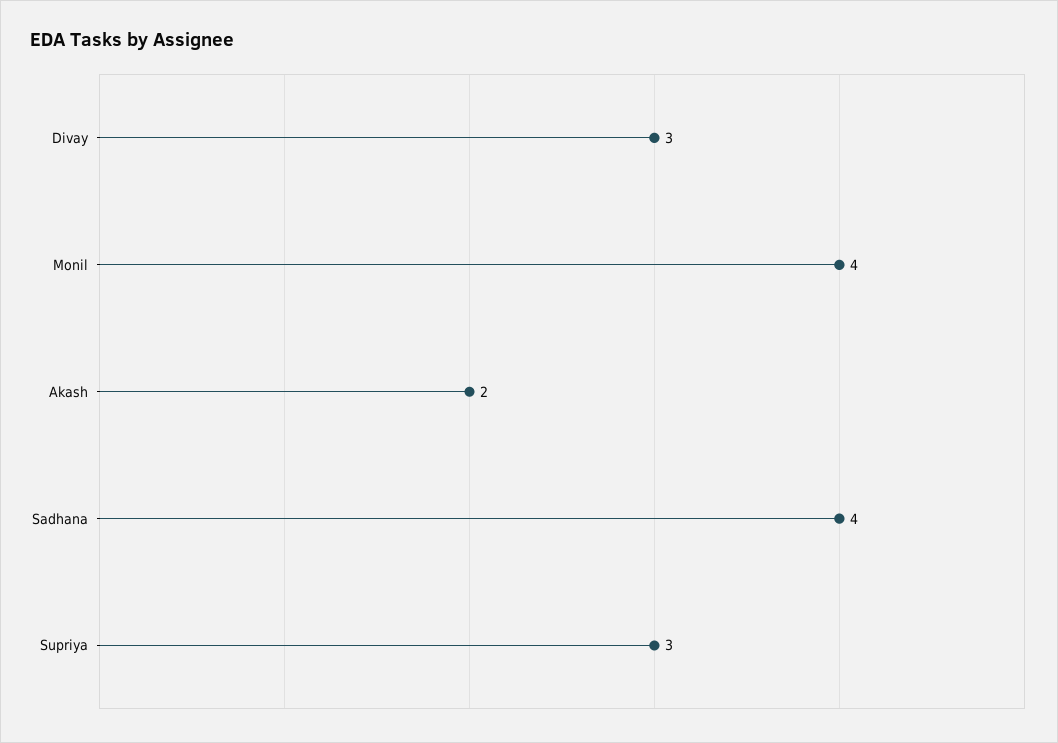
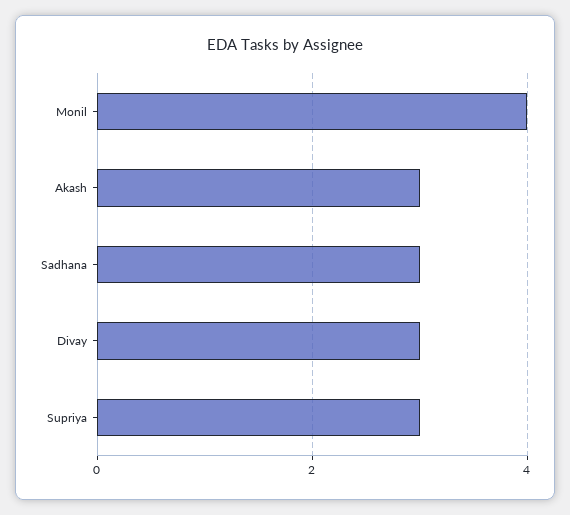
  {
    "Divay": 3,
    "Monil": 4,
-   "Akash": 2,
+   "Akash": 3,
-   "Sadhana": 4,
+   "Sadhana": 3,
    "Supriya": 3
  }

